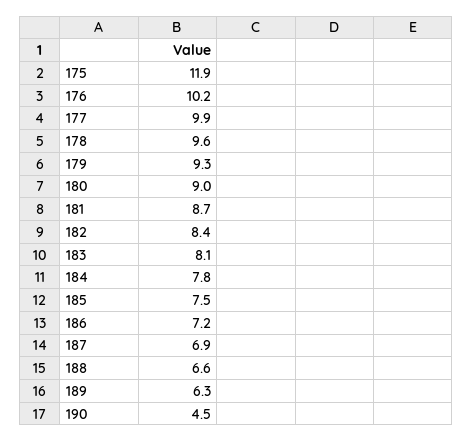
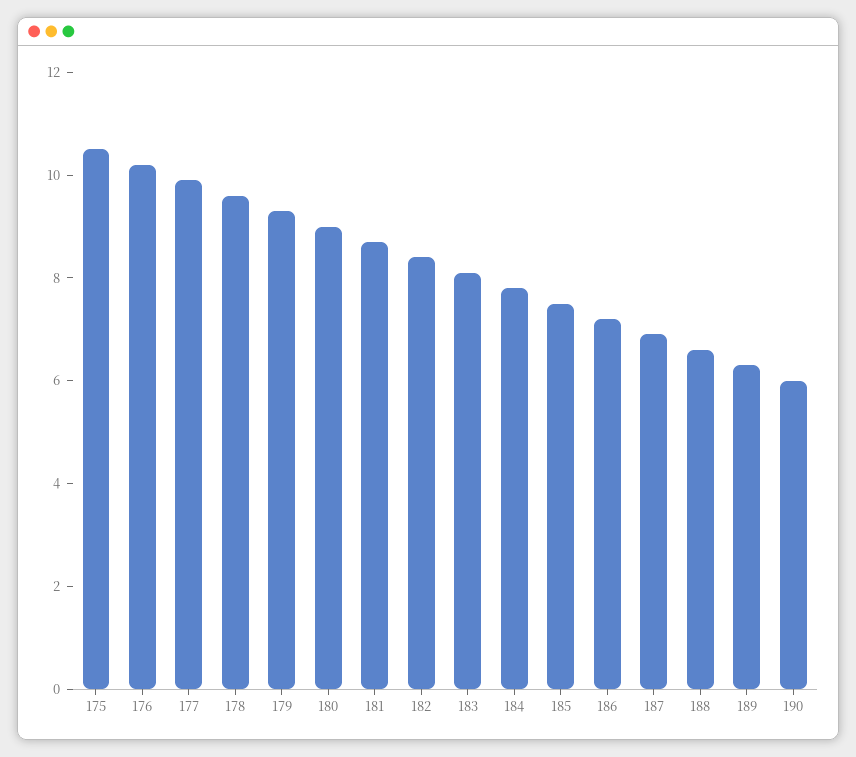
  {
-   "175": 11.9,
+   "175": 10.5,
    "176": 10.2,
    "177": 9.9,
    "178": 9.6,
    "179": 9.3,
    "180": 9,
    "181": 8.7,
    "182": 8.4,
    "183": 8.1,
    "184": 7.8,
    "185": 7.5,
    "186": 7.2,
    "187": 6.9,
    "188": 6.6,
    "189": 6.3,
-   "190": 4.5
+   "190": 6
  }

